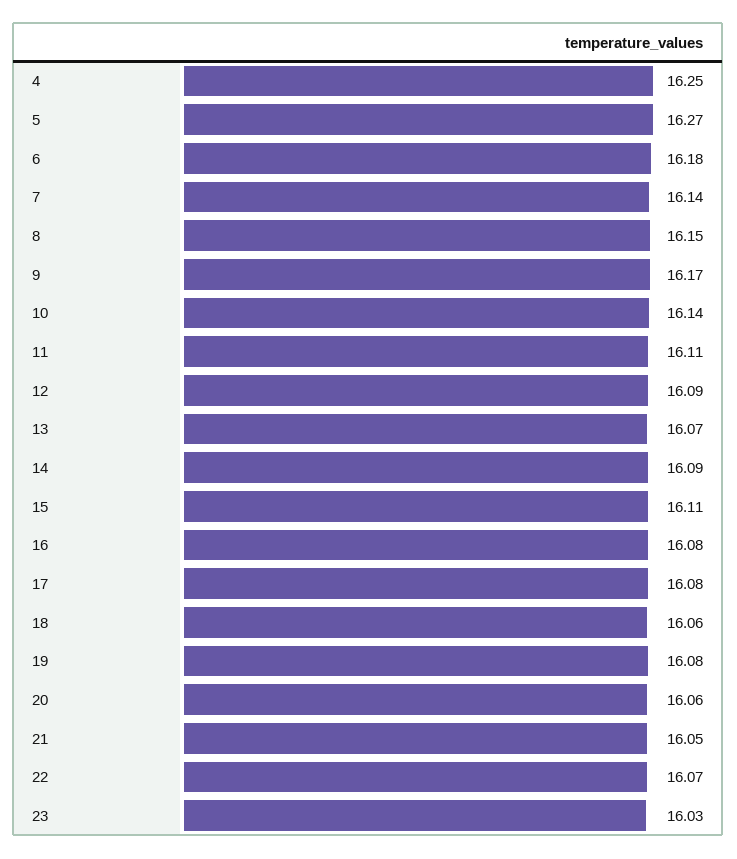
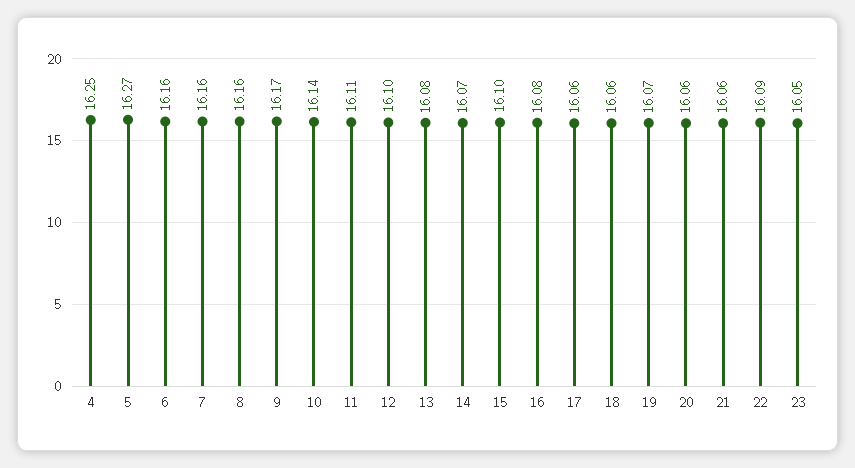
  {
    "4": 16.25,
    "5": 16.27,
-   "6": 16.18,
+   "6": 16.16,
-   "7": 16.14,
+   "7": 16.16,
-   "8": 16.15,
+   "8": 16.16,
    "9": 16.17,
    "10": 16.14,
    "11": 16.11,
-   "12": 16.09,
+   "12": 16.1,
-   "13": 16.07,
+   "13": 16.08,
-   "14": 16.09,
+   "14": 16.07,
-   "15": 16.11,
+   "15": 16.1,
    "16": 16.08,
-   "17": 16.08,
+   "17": 16.06,
    "18": 16.06,
-   "19": 16.08,
+   "19": 16.07,
    "20": 16.06,
-   "21": 16.05,
+   "21": 16.06,
-   "22": 16.07,
+   "22": 16.09,
-   "23": 16.03
+   "23": 16.05
  }

